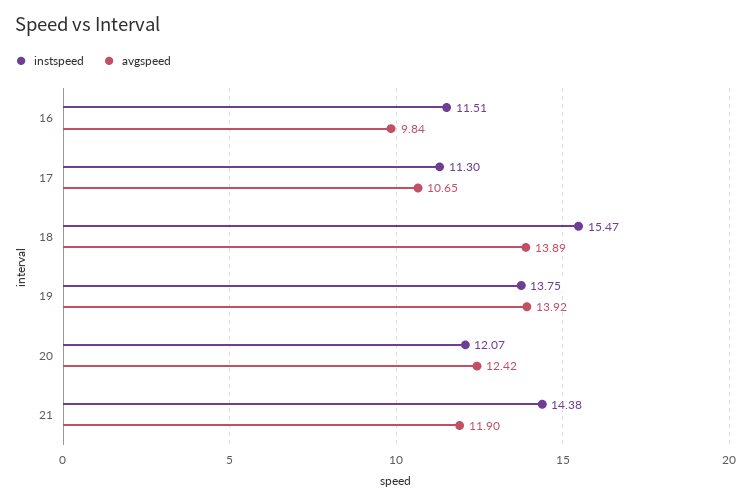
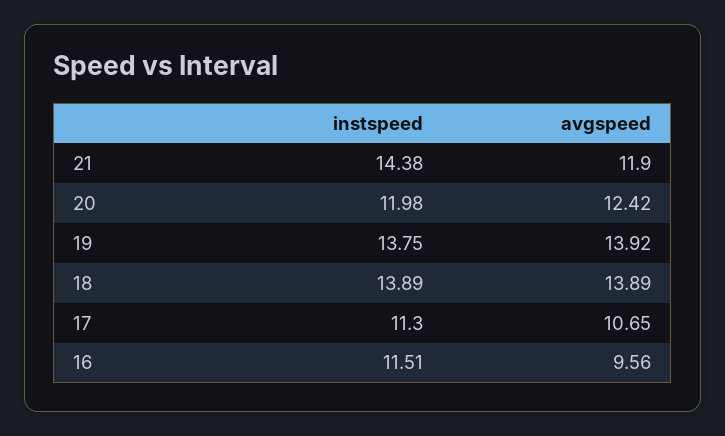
  {
    "instspeed": {
      "16": 11.51,
      "17": 11.3,
-     "18": 15.47,
+     "18": 13.89,
      "19": 13.75,
-     "20": 12.07,
+     "20": 11.98,
      "21": 14.38
    },
    "avgspeed": {
-     "16": 9.84,
+     "16": 9.56,
      "17": 10.65,
      "18": 13.89,
      "19": 13.92,
      "20": 12.42,
      "21": 11.9
    }
  }

